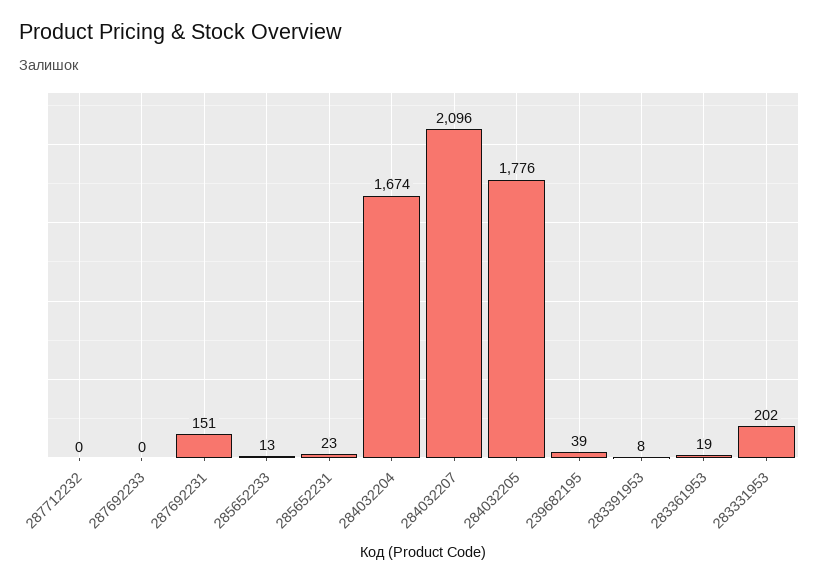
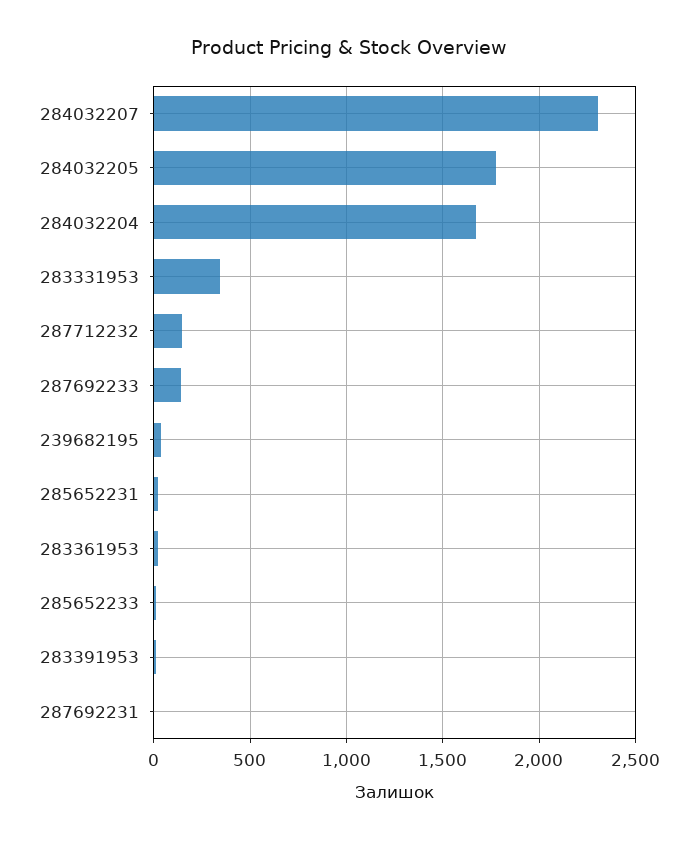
  {
-   "287712232": 0,
+   "287712232": 150,
-   "287692233": 0,
+   "287692233": 150,
-   "287692231": 151,
+   "287692231": 0,
    "285652233": 13,
    "285652231": 23,
    "284032204": 1674,
-   "284032207": 2096,
+   "284032207": 2300,
    "284032205": 1776,
    "239682195": 39,
    "283391953": 8,
    "283361953": 19,
-   "283331953": 202
+   "283331953": 350
  }

